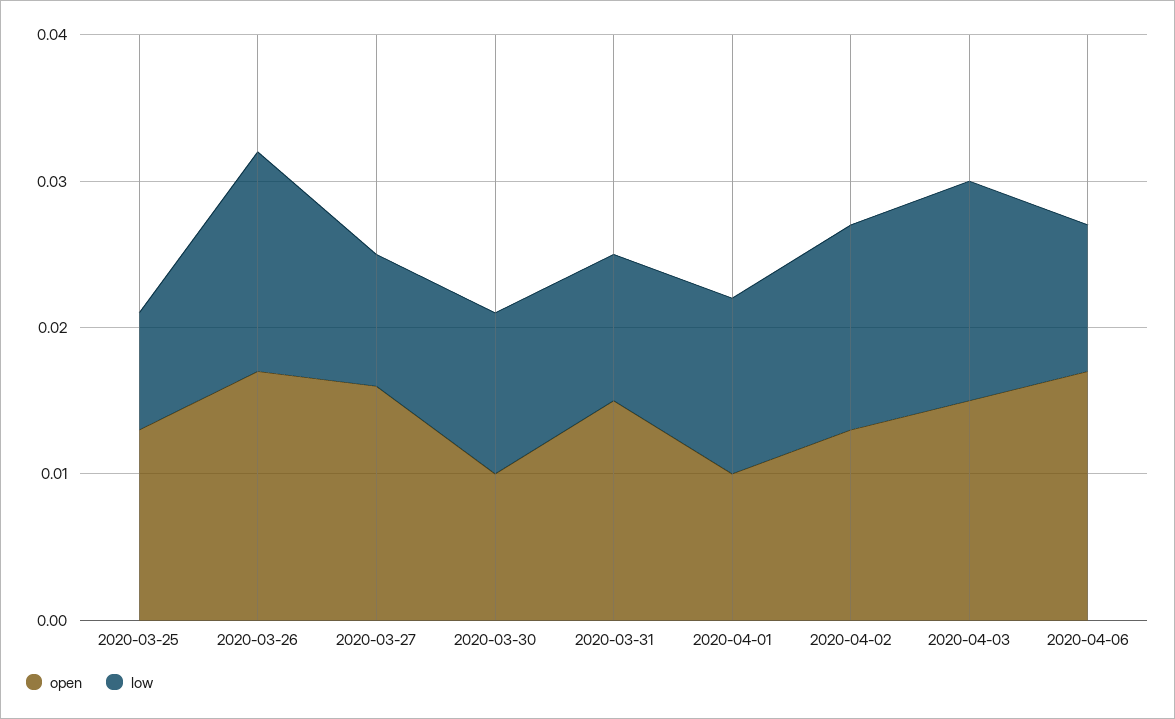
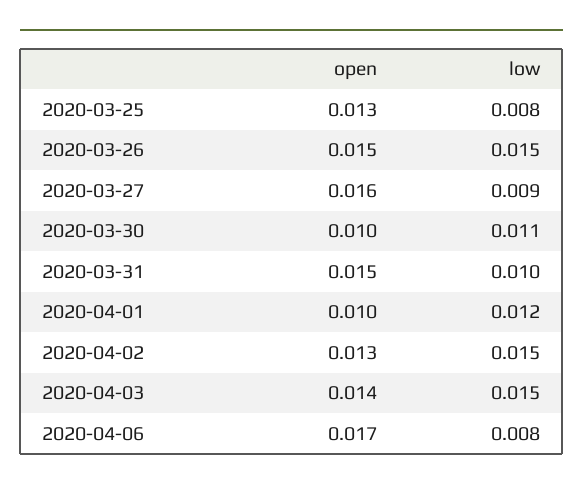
  {
    "open": {
      "2020-03-25": 0.013,
-     "2020-03-26": 0.017,
+     "2020-03-26": 0.015,
      "2020-03-27": 0.016,
      "2020-03-30": 0.01,
      "2020-03-31": 0.015,
      "2020-04-01": 0.01,
      "2020-04-02": 0.013,
-     "2020-04-03": 0.015,
+     "2020-04-03": 0.014,
      "2020-04-06": 0.017
    },
    "low": {
      "2020-03-25": 0.008,
      "2020-03-26": 0.015,
      "2020-03-27": 0.009,
      "2020-03-30": 0.011,
      "2020-03-31": 0.01,
      "2020-04-01": 0.012,
-     "2020-04-02": 0.014,
+     "2020-04-02": 0.015,
      "2020-04-03": 0.015,
-     "2020-04-06": 0.01
+     "2020-04-06": 0.008
    }
  }

